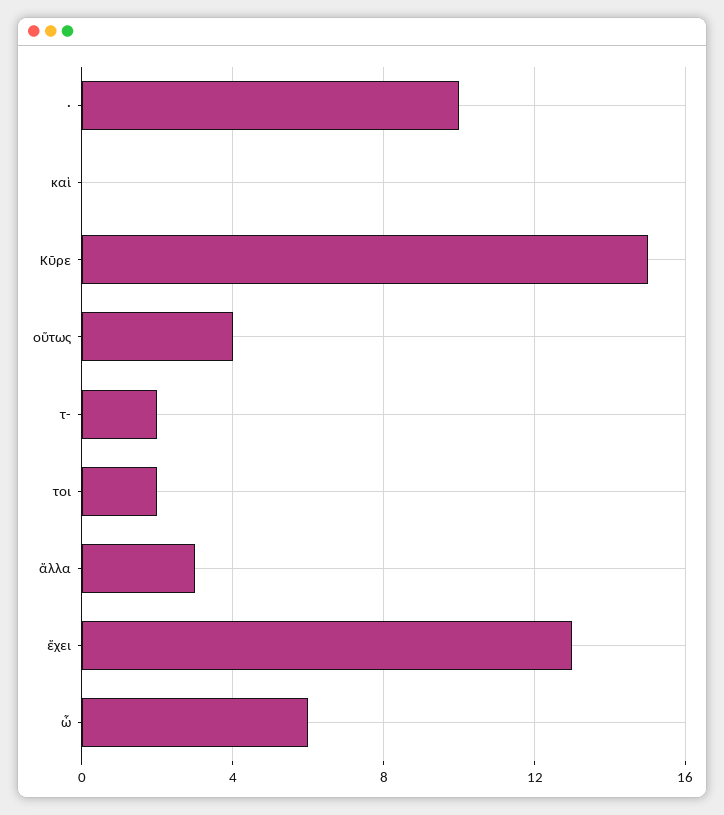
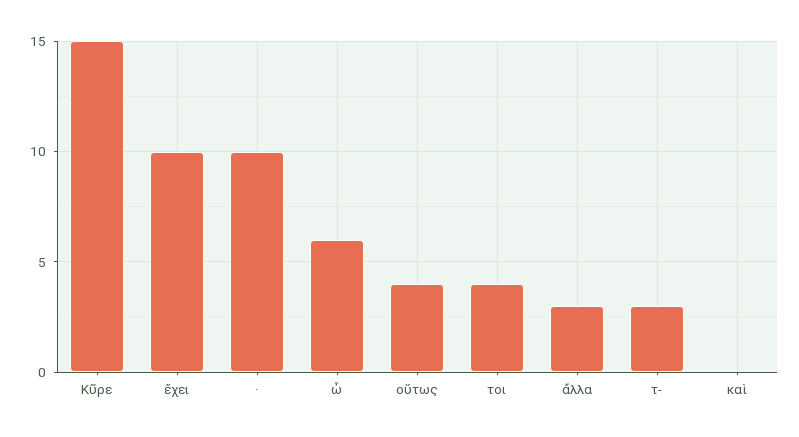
  {
    "·": 10,
    "καὶ": 0,
    "Κῦρε": 15,
    "οὕτως": 4,
-   "τ-": 2,
+   "τ-": 3,
-   "τοι": 2,
+   "τοι": 4,
    "ἄλλα": 3,
-   "ἔχει": 13,
+   "ἔχει": 10,
    "ὦ": 6
  }

